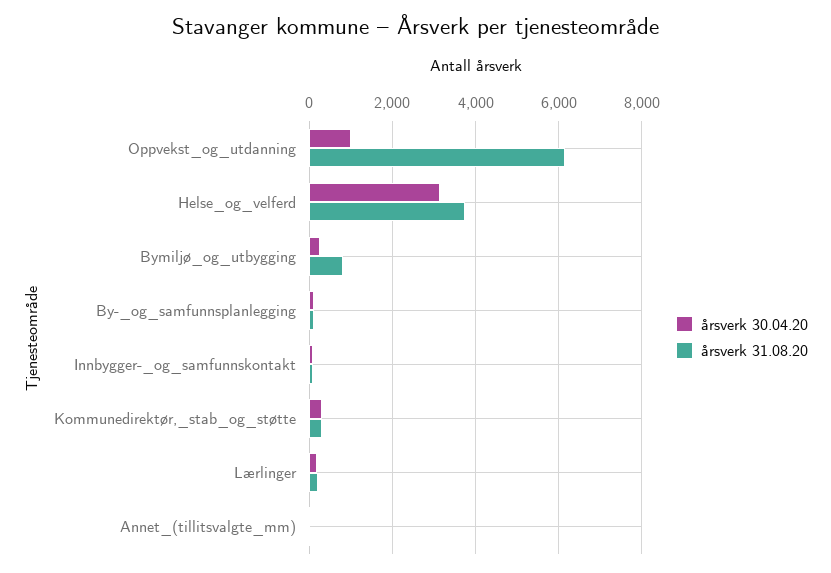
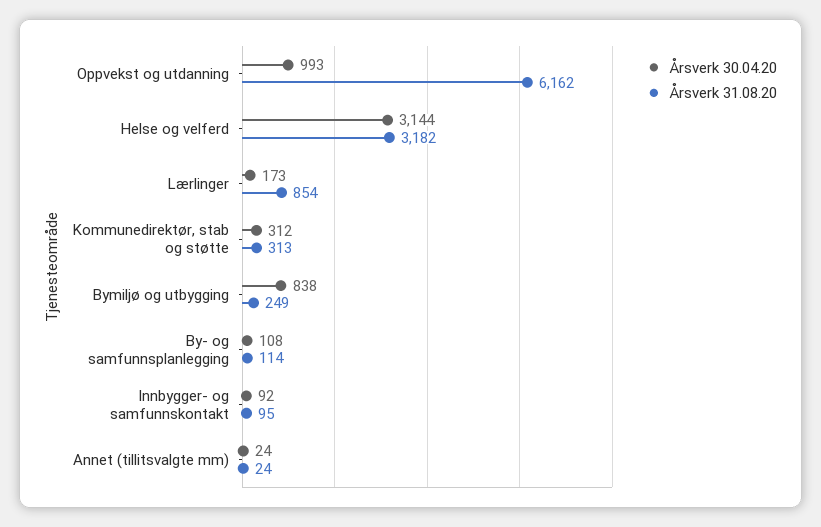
  {
    "årsverk 30.04.20": {
      "Oppvekst_og_utdanning": 993,
      "Helse_og_velferd": 3144,
-     "Bymiljø_og_utbygging": 200,
+     "Bymiljø_og_utbygging": 838,
      "By-_og_samfunnsplanlegging": 108,
      "Innbygger-_og_samfunnskontakt": 92,
      "Kommunedirektør,_stab_og_støtte": 312,
      "Lærlinger": 173,
      "Annet_(tillitsvalgte_mm)": 24
    },
    "årsverk 31.08.20": {
      "Oppvekst_og_utdanning": 6162,
-     "Helse_og_velferd": 3800,
+     "Helse_og_velferd": 3182,
-     "Bymiljø_og_utbygging": 800,
+     "Bymiljø_og_utbygging": 249,
      "By-_og_samfunnsplanlegging": 114,
      "Innbygger-_og_samfunnskontakt": 95,
      "Kommunedirektør,_stab_og_støtte": 313,
-     "Lærlinger": 200,
+     "Lærlinger": 854,
      "Annet_(tillitsvalgte_mm)": 24
    }
  }

